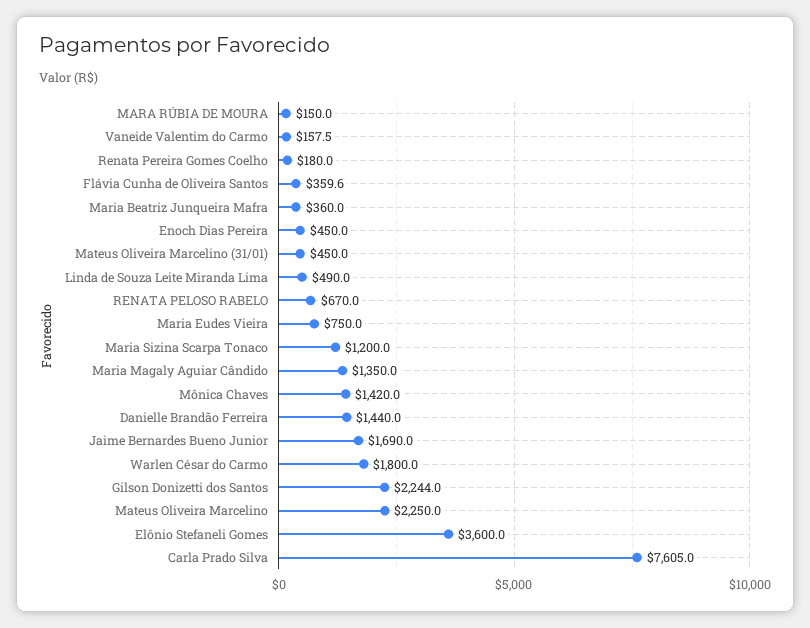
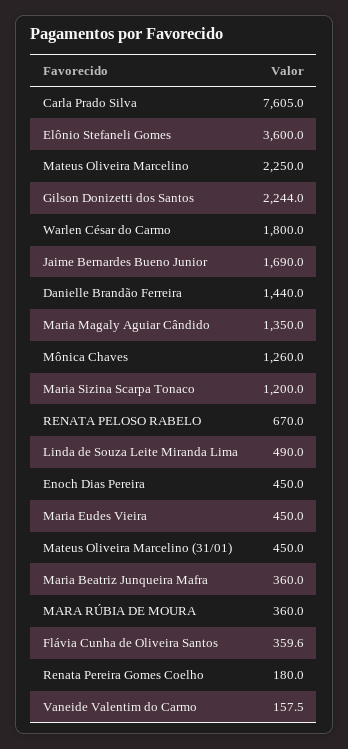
  {
-   "MARA RÚBIA DE MOURA": 150,
+   "MARA RÚBIA DE MOURA": 360,
    "Vaneide Valentim do Carmo": 157.5,
    "Renata Pereira Gomes Coelho": 180,
    "Flávia Cunha de Oliveira Santos": 359.6,
    "Maria Beatriz Junqueira Mafra": 360,
    "Enoch Dias Pereira": 450,
    "Mateus Oliveira Marcelino (31/01)": 450,
    "Linda de Souza Leite Miranda Lima": 490,
    "RENATA PELOSO RABELO": 670,
-   "Maria Eudes Vieira": 750,
+   "Maria Eudes Vieira": 450,
    "Maria Sizina Scarpa Tonaco": 1200,
    "Maria Magaly Aguiar Cândido": 1350,
-   "Mônica Chaves": 1420,
+   "Mônica Chaves": 1260,
    "Danielle Brandão Ferreira": 1440,
    "Jaime Bernardes Bueno Junior": 1690,
    "Warlen César do Carmo": 1800,
    "Gilson Donizetti dos Santos": 2244,
    "Mateus Oliveira Marcelino": 2250,
    "Elônio Stefaneli Gomes": 3600,
    "Carla Prado Silva": 7605
  }

